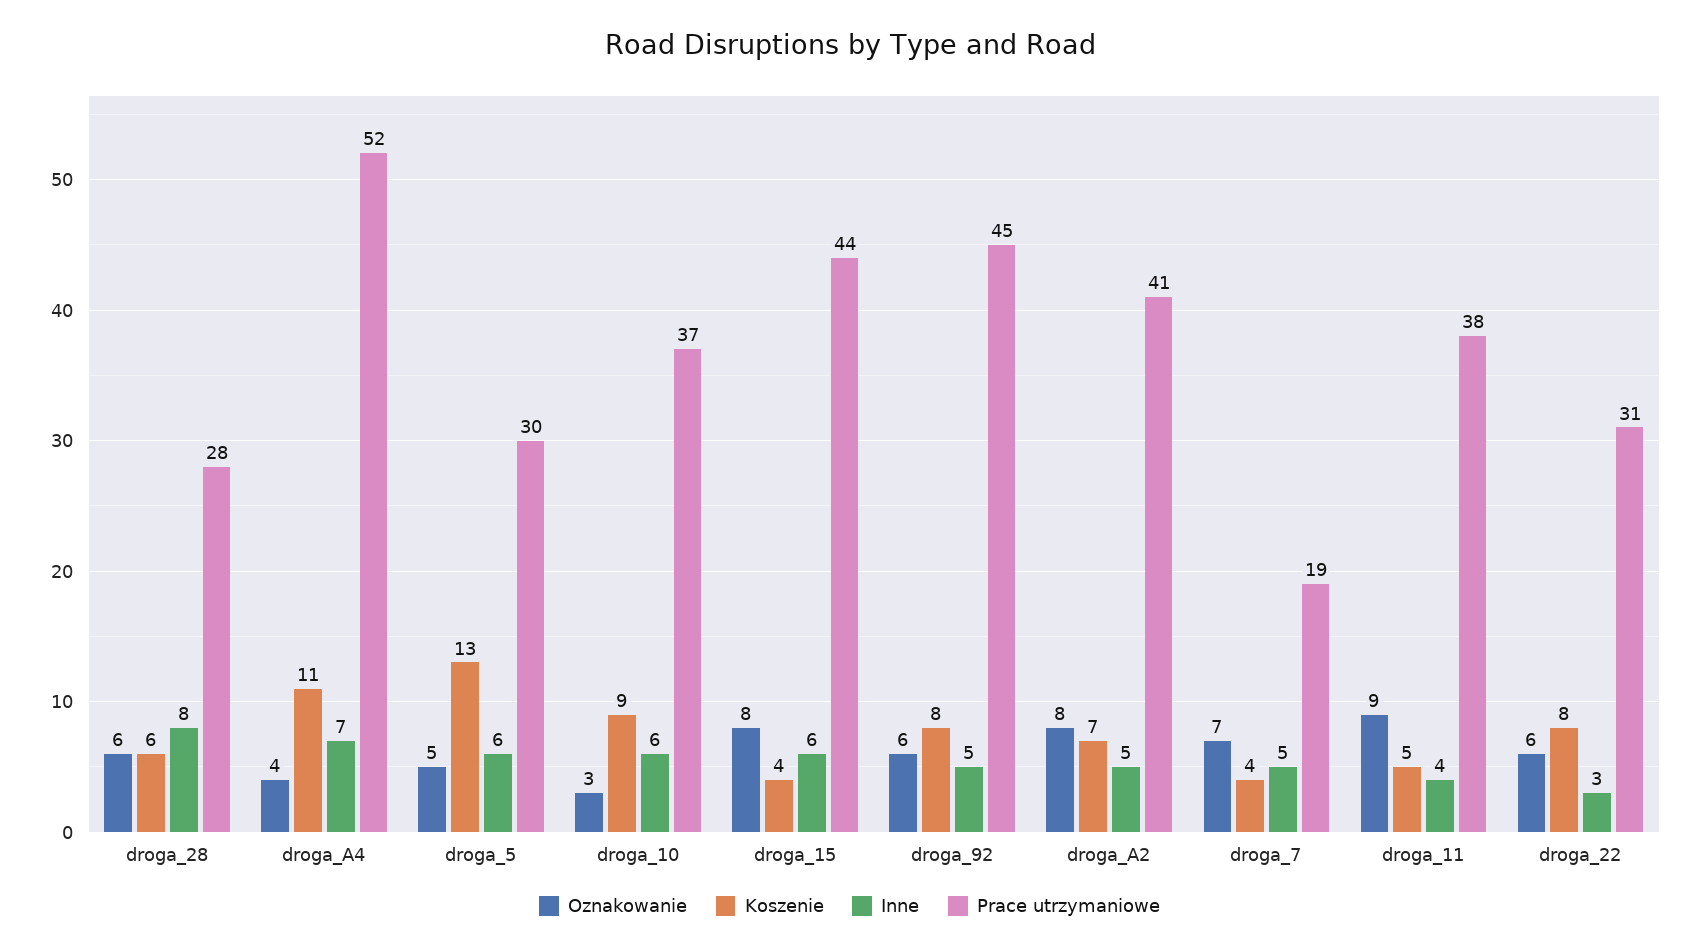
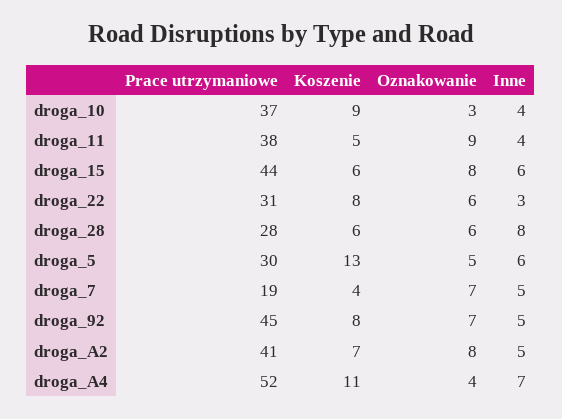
  {
    "Oznakowanie": {
      "droga_28": 6,
      "droga_A4": 4,
      "droga_5": 5,
      "droga_10": 3,
      "droga_15": 8,
-     "droga_92": 6,
+     "droga_92": 7,
      "droga_A2": 8,
      "droga_7": 7,
      "droga_11": 9,
      "droga_22": 6
    },
    "Koszenie": {
      "droga_28": 6,
      "droga_A4": 11,
      "droga_5": 13,
      "droga_10": 9,
-     "droga_15": 4,
+     "droga_15": 6,
      "droga_92": 8,
      "droga_A2": 7,
      "droga_7": 4,
      "droga_11": 5,
      "droga_22": 8
    },
    "Inne": {
      "droga_28": 8,
      "droga_A4": 7,
      "droga_5": 6,
-     "droga_10": 6,
+     "droga_10": 4,
      "droga_15": 6,
      "droga_92": 5,
      "droga_A2": 5,
      "droga_7": 5,
      "droga_11": 4,
      "droga_22": 3
    },
    "Prace utrzymaniowe": {
      "droga_28": 28,
      "droga_A4": 52,
      "droga_5": 30,
      "droga_10": 37,
      "droga_15": 44,
      "droga_92": 45,
      "droga_A2": 41,
      "droga_7": 19,
      "droga_11": 38,
      "droga_22": 31
    }
  }

